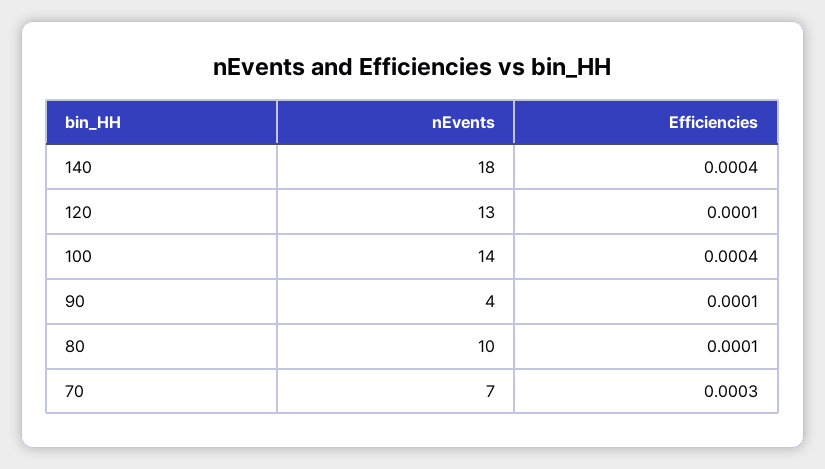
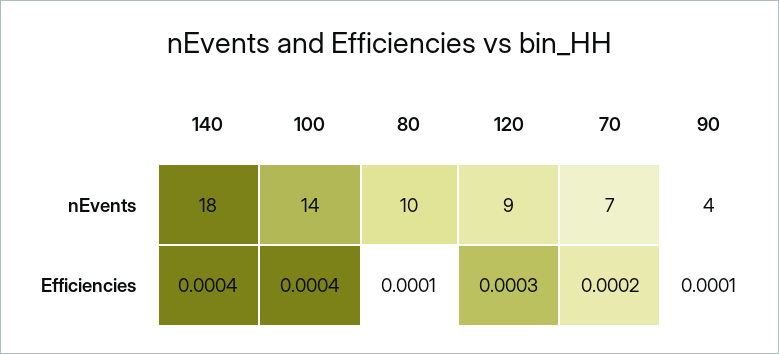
  {
    "nEvents": {
      "140": 18,
-     "120": 13,
+     "120": 9,
      "100": 14,
      "90": 4,
      "80": 10,
      "70": 7
    },
    "Efficiencies": {
      "140": 0.0004,
-     "120": 0.0001,
+     "120": 0.0003,
      "100": 0.0004,
      "90": 0.0001,
      "80": 0.0001,
-     "70": 0.0003
+     "70": 0.0002
    }
  }

